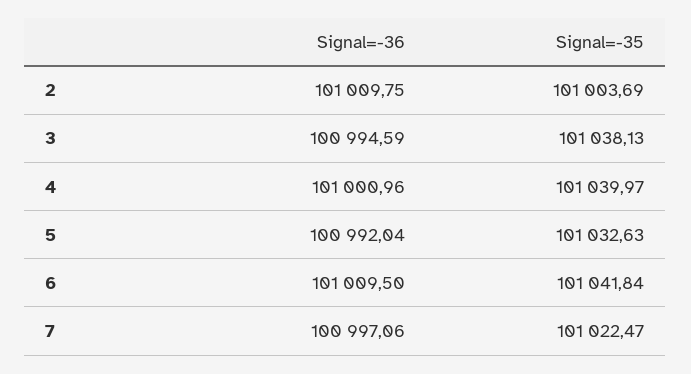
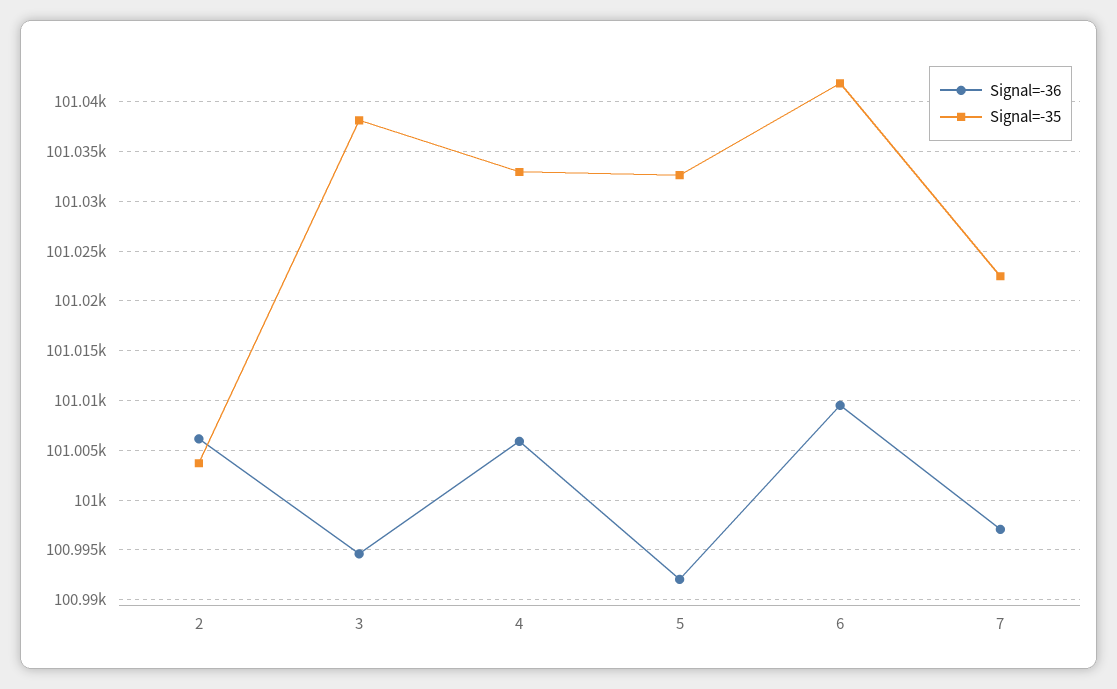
  {
    "Signal=-36": {
-     "2": 101009.75,
+     "2": 101006,
      "3": 100994.59,
-     "4": 101000.96,
+     "4": 101006,
      "5": 100992.04,
      "6": 101009.5,
      "7": 100997.06
    },
    "Signal=-35": {
      "2": 101003.69,
      "3": 101038.13,
-     "4": 101039.97,
+     "4": 101033,
      "5": 101032.63,
      "6": 101041.84,
      "7": 101022.47
    }
  }

